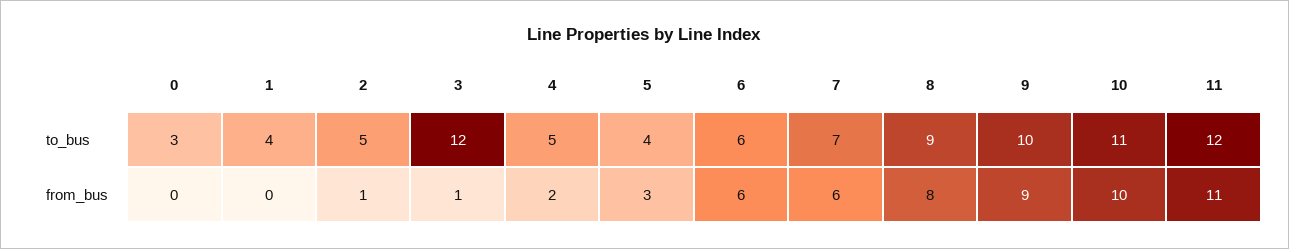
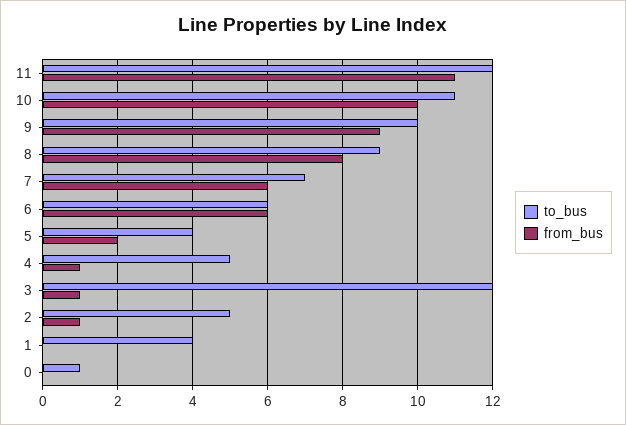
  {
    "to_bus": {
-     "0": 3,
+     "0": 1,
      "1": 4,
      "2": 5,
      "3": 12,
      "4": 5,
      "5": 4,
      "6": 6,
      "7": 7,
      "8": 9,
      "9": 10,
      "10": 11,
      "11": 12
    },
    "from_bus": {
      "0": 0,
      "1": 0,
      "2": 1,
      "3": 1,
-     "4": 2,
+     "4": 1,
-     "5": 3,
+     "5": 2,
      "6": 6,
      "7": 6,
      "8": 8,
      "9": 9,
      "10": 10,
      "11": 11
    }
  }

